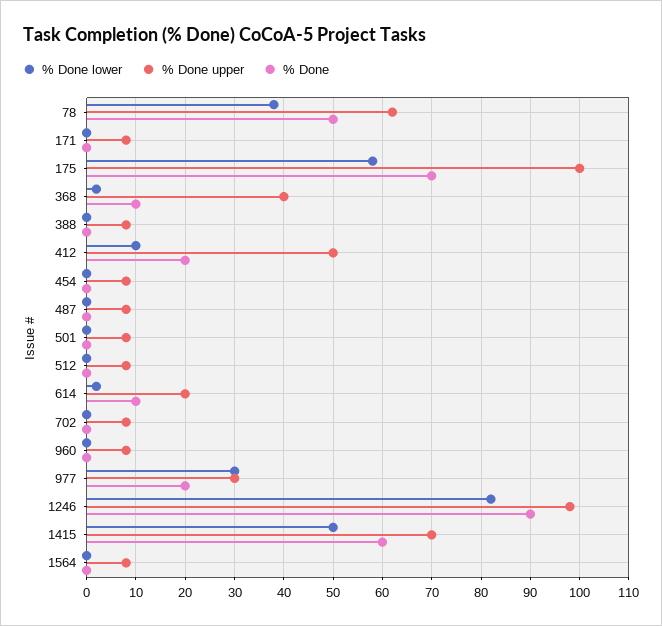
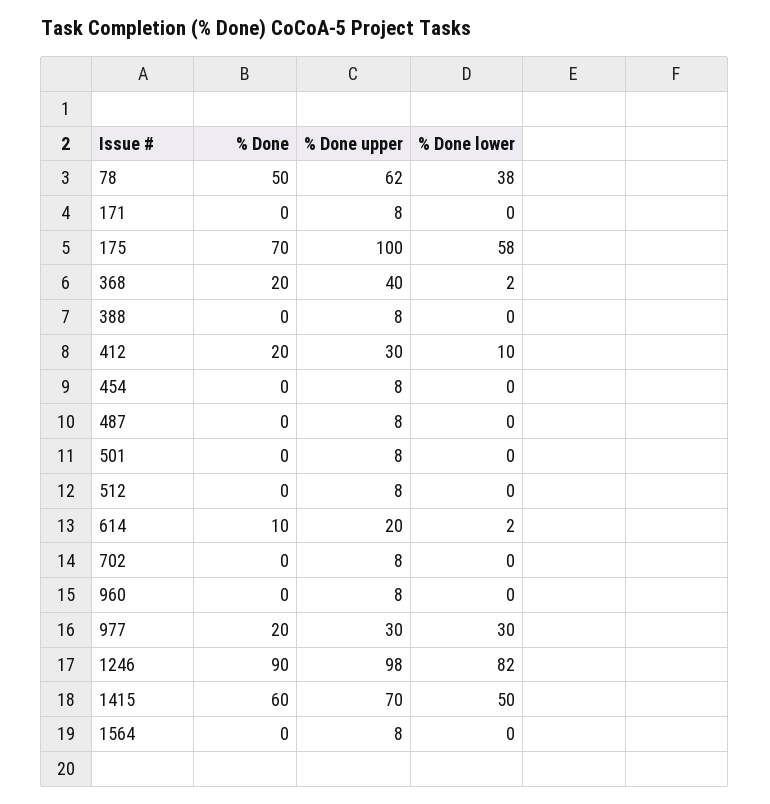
  {
    "% Done lower": {
      "78": 38,
      "171": 0,
      "175": 58,
      "368": 2,
      "388": 0,
      "412": 10,
      "454": 0,
      "487": 0,
      "501": 0,
      "512": 0,
      "614": 2,
      "702": 0,
      "960": 0,
      "977": 30,
      "1246": 82,
      "1415": 50,
      "1564": 0
    },
    "% Done upper": {
      "78": 62,
      "171": 8,
      "175": 100,
      "368": 40,
      "388": 8,
-     "412": 50,
+     "412": 30,
      "454": 8,
      "487": 8,
      "501": 8,
      "512": 8,
      "614": 20,
      "702": 8,
      "960": 8,
      "977": 30,
      "1246": 98,
      "1415": 70,
      "1564": 8
    },
    "% Done": {
      "78": 50,
      "171": 0,
      "175": 70,
-     "368": 10,
+     "368": 20,
      "388": 0,
      "412": 20,
      "454": 0,
      "487": 0,
      "501": 0,
      "512": 0,
      "614": 10,
      "702": 0,
      "960": 0,
      "977": 20,
      "1246": 90,
      "1415": 60,
      "1564": 0
    }
  }

